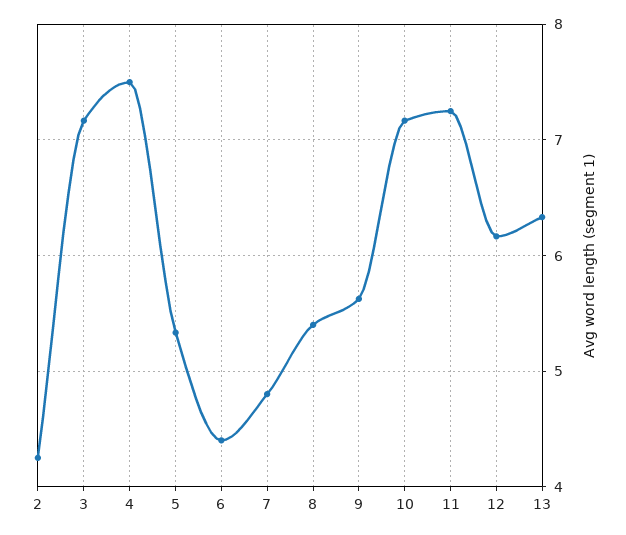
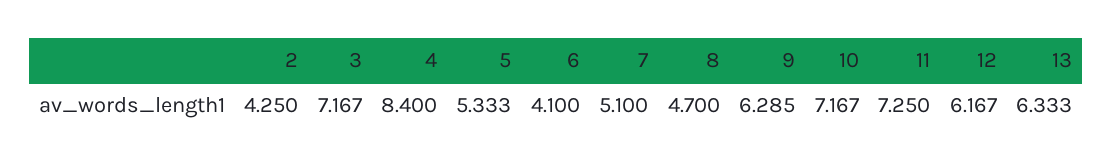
  {
    "2": 4.25,
    "3": 7.167,
-   "4": 7.5,
+   "4": 8.4,
    "5": 5.333,
-   "6": 4.4,
+   "6": 4.1,
-   "7": 4.8,
+   "7": 5.1,
-   "8": 5.4,
+   "8": 4.7,
-   "9": 5.6,
+   "9": 6.285,
    "10": 7.167,
    "11": 7.25,
    "12": 6.167,
    "13": 6.333
  }

